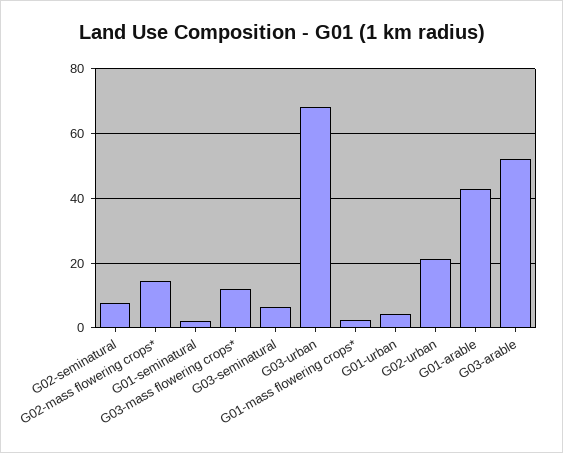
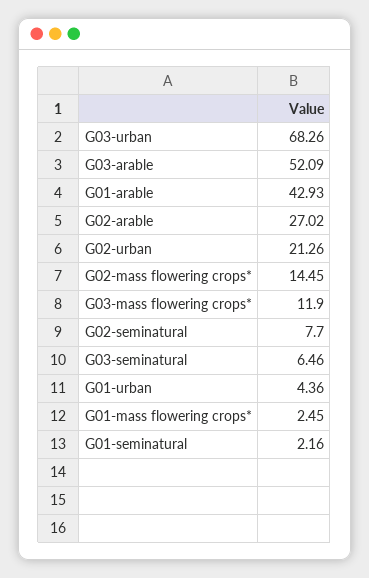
  {
    "G02-seminatural": 7.7,
    "G02-mass flowering crops*": 14.45,
    "G01-seminatural": 2.16,
    "G03-mass flowering crops*": 11.9,
    "G03-seminatural": 6.46,
    "G03-urban": 68.26,
    "G01-mass flowering crops*": 2.45,
    "G01-urban": 4.36,
    "G02-urban": 21.26,
    "G01-arable": 42.93,
-   "G03-arable": 52.09
+   "G03-arable": 52.09,
+   "G02-arable": 27.02
  }

